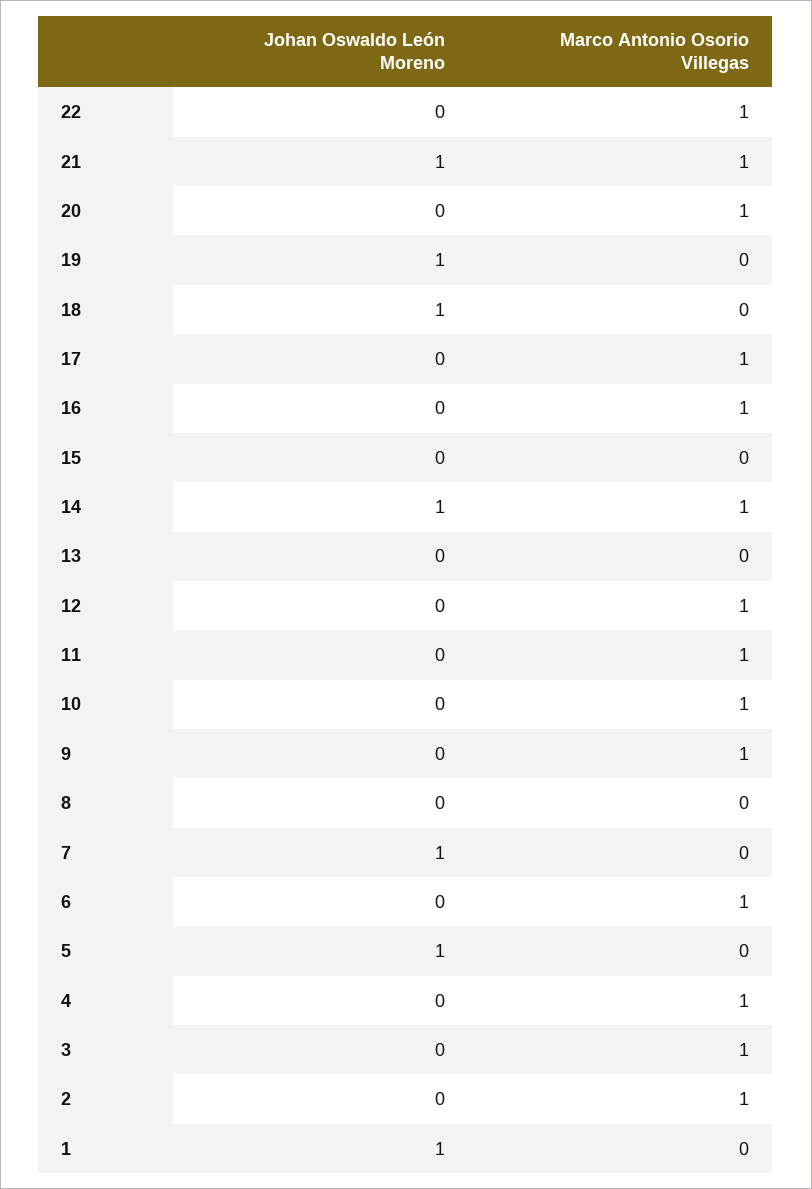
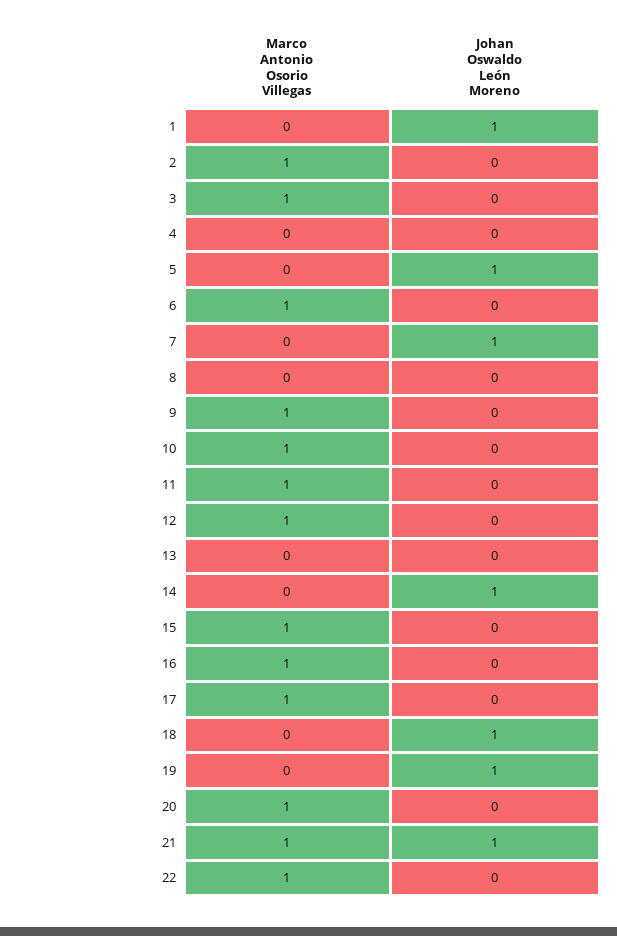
  {
    "Johan Oswaldo León Moreno": {
      "22": 0,
      "21": 1,
      "20": 0,
      "19": 1,
      "18": 1,
      "17": 0,
      "16": 0,
      "15": 0,
      "14": 1,
      "13": 0,
      "12": 0,
      "11": 0,
      "10": 0,
      "9": 0,
      "8": 0,
      "7": 1,
      "6": 0,
      "5": 1,
      "4": 0,
      "3": 0,
      "2": 0,
      "1": 1
    },
    "Marco Antonio Osorio Villegas": {
      "22": 1,
      "21": 1,
      "20": 1,
      "19": 0,
      "18": 0,
      "17": 1,
      "16": 1,
-     "15": 0,
+     "15": 1,
-     "14": 1,
+     "14": 0,
      "13": 0,
      "12": 1,
      "11": 1,
      "10": 1,
      "9": 1,
      "8": 0,
      "7": 0,
      "6": 1,
      "5": 0,
-     "4": 1,
+     "4": 0,
      "3": 1,
      "2": 1,
      "1": 0
    }
  }

